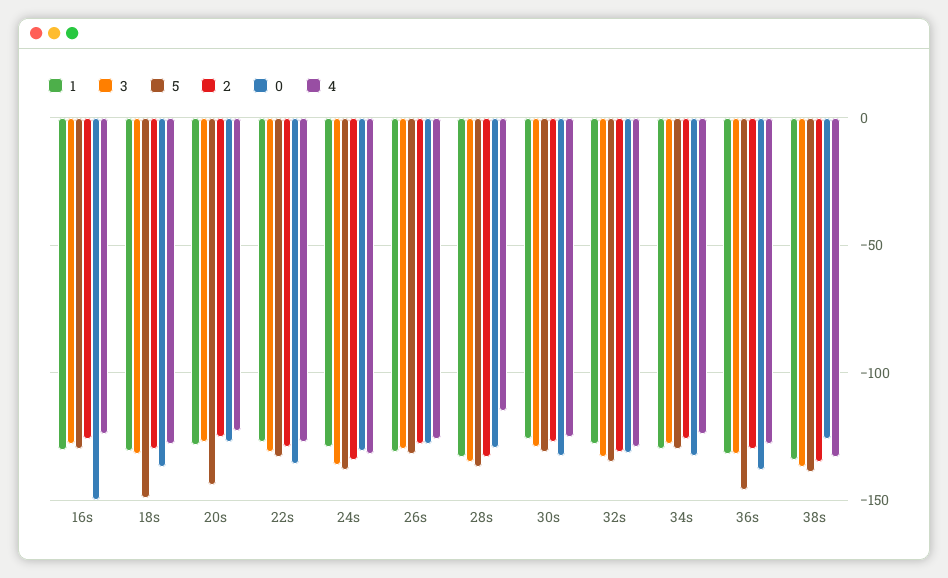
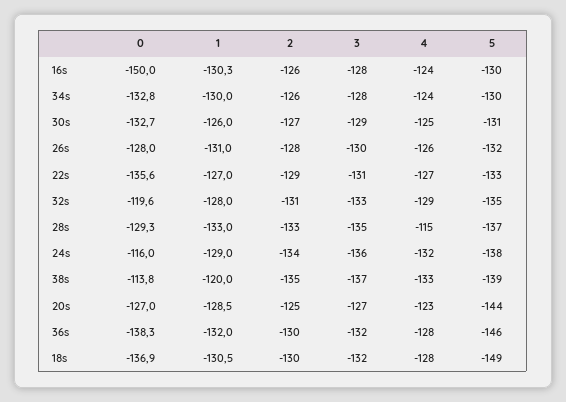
  {
    "1": {
      "16s": -130.3,
      "18s": -130.5,
      "20s": -128.5,
      "22s": -127,
      "24s": -129,
      "26s": -131,
      "28s": -133,
      "30s": -126,
      "32s": -128,
      "34s": -130,
      "36s": -132,
-     "38s": -135
+     "38s": -120
    },
    "3": {
      "16s": -128,
      "18s": -132,
      "20s": -127,
      "22s": -131,
      "24s": -136,
      "26s": -130,
      "28s": -135,
      "30s": -129,
      "32s": -133,
      "34s": -128,
      "36s": -132,
      "38s": -137
    },
    "5": {
      "16s": -130,
      "18s": -149,
      "20s": -144,
      "22s": -133,
      "24s": -138,
      "26s": -132,
      "28s": -137,
      "30s": -131,
      "32s": -135,
      "34s": -130,
      "36s": -146,
      "38s": -139
    },
    "2": {
      "16s": -126,
      "18s": -130,
      "20s": -125,
      "22s": -129,
      "24s": -134,
      "26s": -128,
      "28s": -133,
      "30s": -127,
      "32s": -131,
      "34s": -126,
      "36s": -130,
      "38s": -135
    },
    "0": {
      "16s": -150,
      "18s": -136.9,
      "20s": -127,
      "22s": -135.6,
-     "24s": -130,
+     "24s": -116,
      "26s": -128,
      "28s": -129.3,
      "30s": -132.7,
-     "32s": -130,
+     "32s": -119.6,
      "34s": -132.8,
      "36s": -138.3,
-     "38s": -125
+     "38s": -113.8
    },
    "4": {
      "16s": -124,
      "18s": -128,
      "20s": -123,
      "22s": -127,
      "24s": -132,
      "26s": -126,
      "28s": -115,
      "30s": -125,
      "32s": -129,
      "34s": -124,
      "36s": -128,
      "38s": -133
    }
  }

